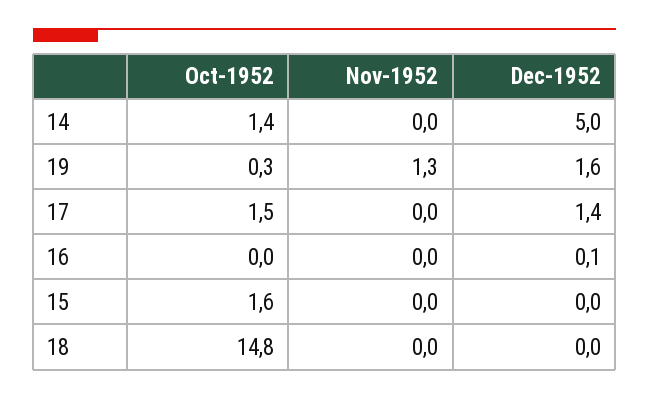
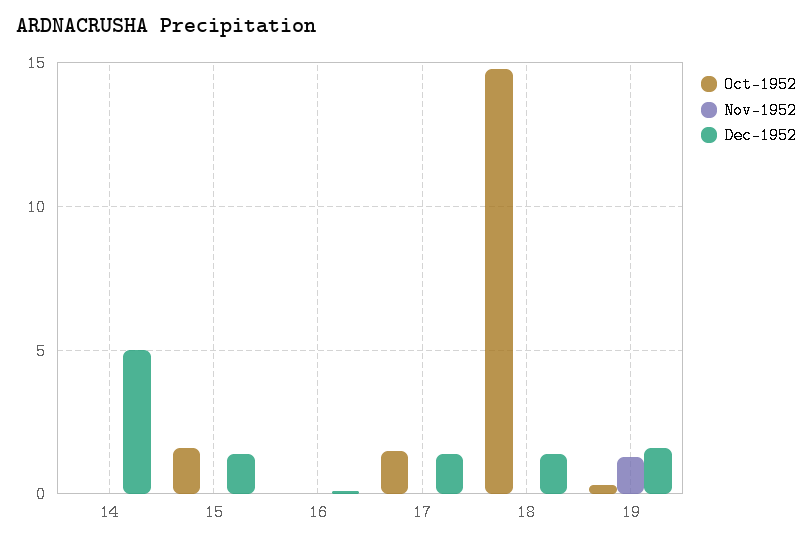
  {
    "Oct-1952": {
-     "14": 1.4,
+     "14": 0,
      "19": 0.3,
      "17": 1.5,
      "16": 0,
      "15": 1.6,
      "18": 14.8
    },
    "Nov-1952": {
      "14": 0,
      "19": 1.3,
      "17": 0,
      "16": 0,
      "15": 0,
      "18": 0
    },
    "Dec-1952": {
      "14": 5,
      "19": 1.6,
      "17": 1.4,
      "16": 0.1,
-     "15": 0,
+     "15": 1.5,
-     "18": 0
+     "18": 1.5
    }
  }

